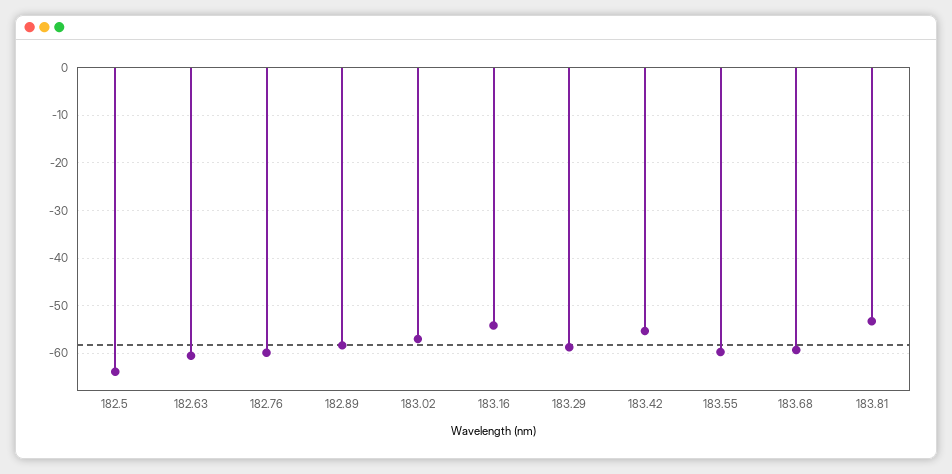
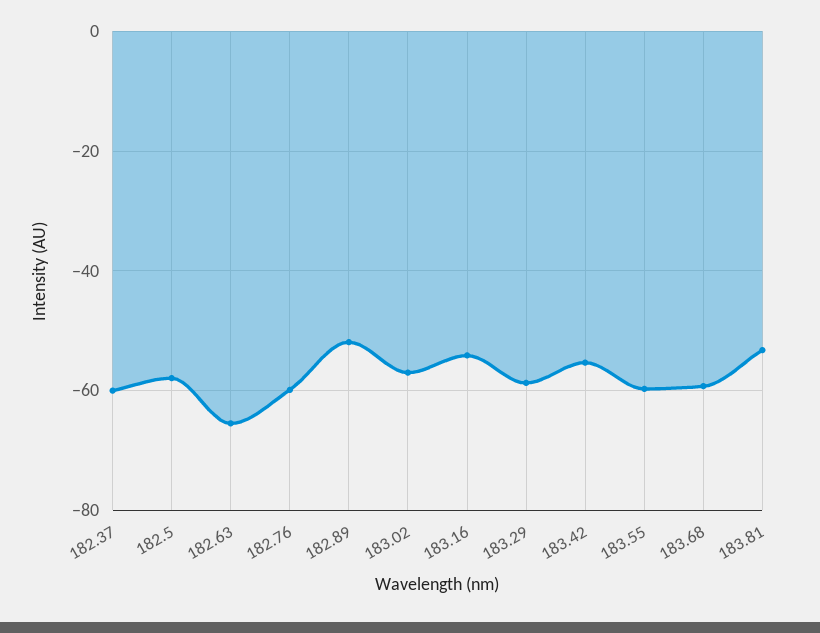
  {
-   "182.5": -64,
+   "182.5": -58,
-   "182.63": -60,
+   "182.63": -66,
    "182.76": -60,
-   "182.89": -58,
+   "182.89": -52,
    "183.02": -56,
    "183.16": -54,
    "183.29": -58,
    "183.42": -56,
    "183.55": -60,
    "183.68": -60,
-   "183.81": -54
+   "183.81": -54,
+   "182.37": -60
  }

